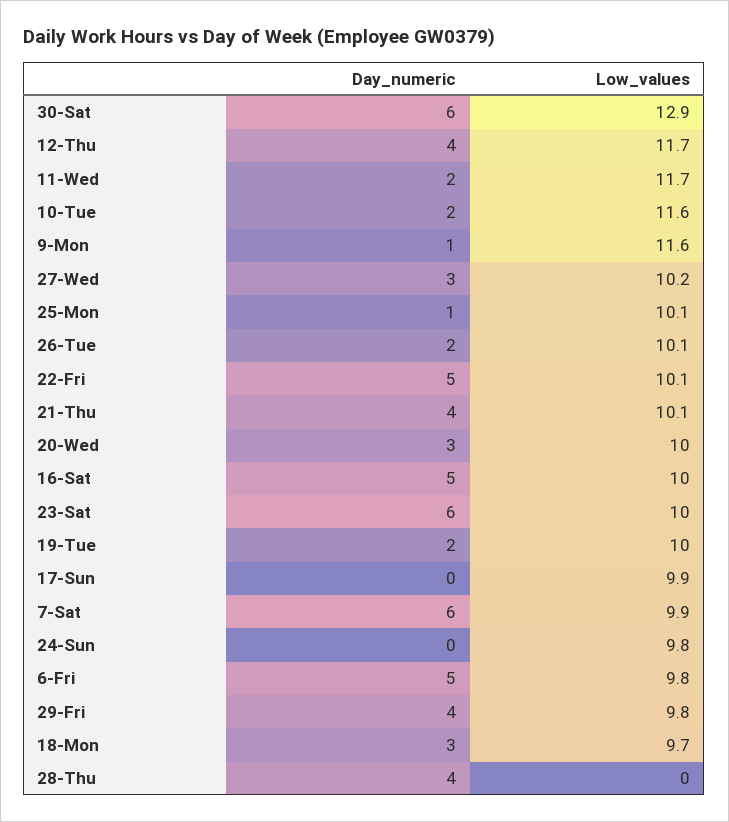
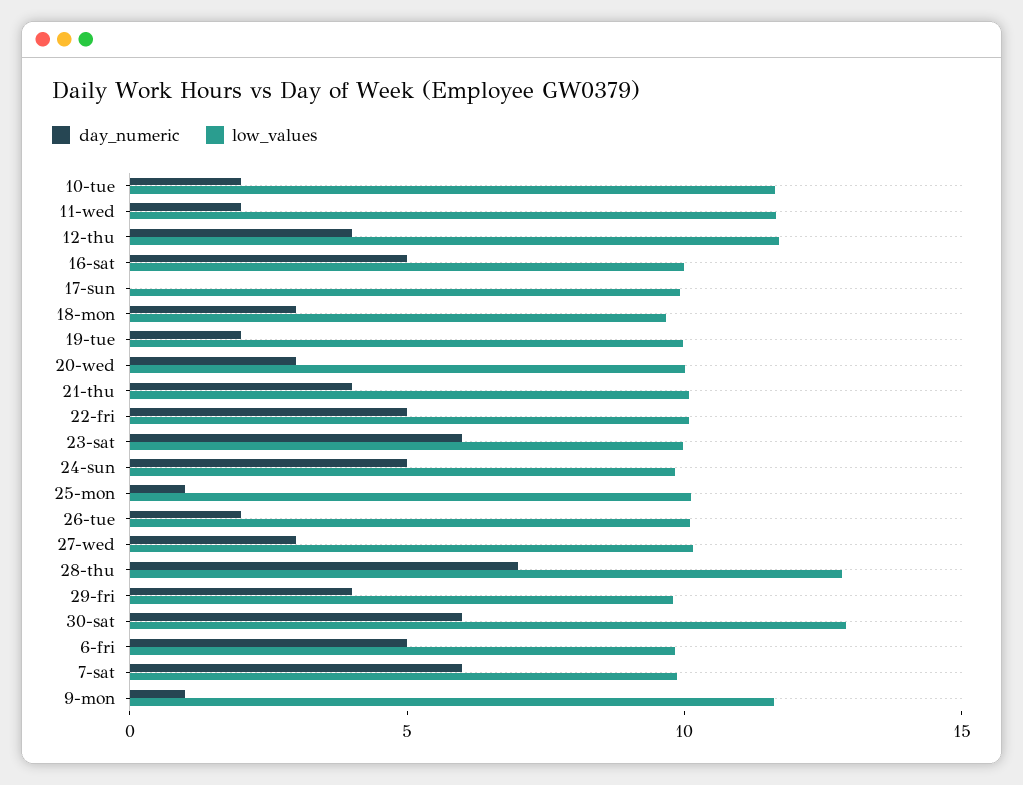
  {
    "Day_numeric": {
      "30-Sat": 6,
      "12-Thu": 4,
      "11-Wed": 2,
      "10-Tue": 2,
      "9-Mon": 1,
      "27-Wed": 3,
      "25-Mon": 1,
      "26-Tue": 2,
      "22-Fri": 5,
      "21-Thu": 4,
      "20-Wed": 3,
      "16-Sat": 5,
      "23-Sat": 6,
      "19-Tue": 2,
      "17-Sun": 0,
      "7-Sat": 6,
-     "24-Sun": 0,
+     "24-Sun": 5,
      "6-Fri": 5,
      "29-Fri": 4,
      "18-Mon": 3,
-     "28-Thu": 4
+     "28-Thu": 7
    },
    "Low_values": {
      "30-Sat": 12.9,
      "12-Thu": 11.7,
      "11-Wed": 11.7,
      "10-Tue": 11.6,
      "9-Mon": 11.6,
      "27-Wed": 10.2,
      "25-Mon": 10.1,
      "26-Tue": 10.1,
      "22-Fri": 10.1,
      "21-Thu": 10.1,
      "20-Wed": 10,
      "16-Sat": 10,
      "23-Sat": 10,
      "19-Tue": 10,
      "17-Sun": 9.9,
      "7-Sat": 9.9,
      "24-Sun": 9.8,
      "6-Fri": 9.8,
      "29-Fri": 9.8,
      "18-Mon": 9.7,
-     "28-Thu": 0
+     "28-Thu": 13
    }
  }

